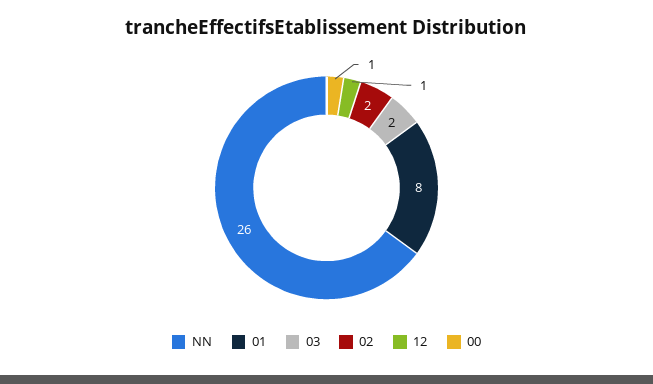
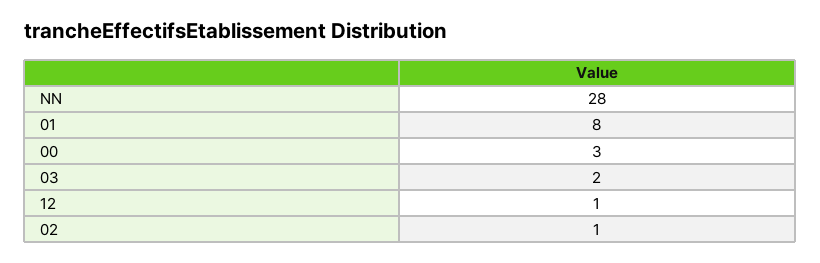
  {
-   "NN": 26,
+   "NN": 28,
    "01": 8,
    "03": 2,
-   "02": 2,
+   "02": 1,
    "12": 1,
-   "00": 1
+   "00": 3
  }

